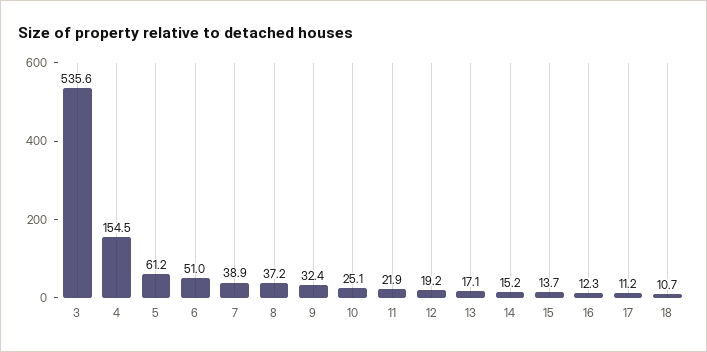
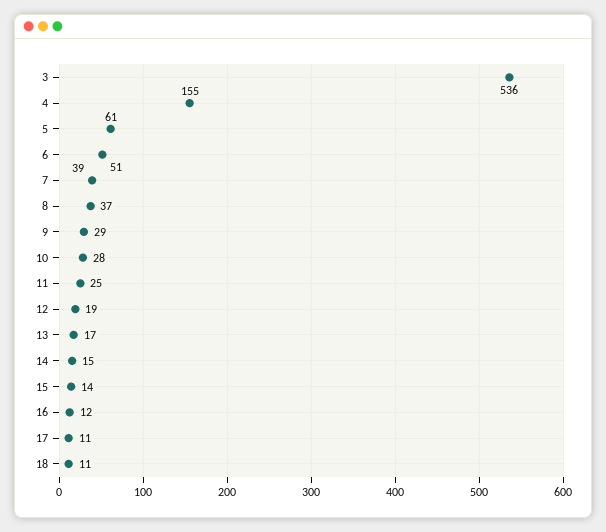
  {
    "3": 535.6,
    "4": 154.5,
    "5": 61.2,
    "6": 51,
    "7": 38.9,
    "8": 37.2,
-   "9": 32.4,
+   "9": 29,
-   "10": 25.1,
+   "10": 28,
-   "11": 21.9,
+   "11": 25,
    "12": 19.2,
    "13": 17.1,
    "14": 15.2,
    "15": 13.7,
    "16": 12.3,
    "17": 11.2,
    "18": 10.7
  }

